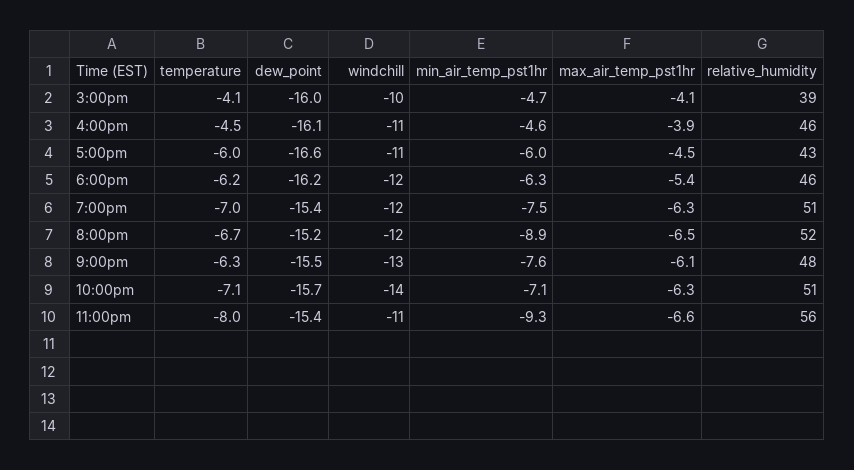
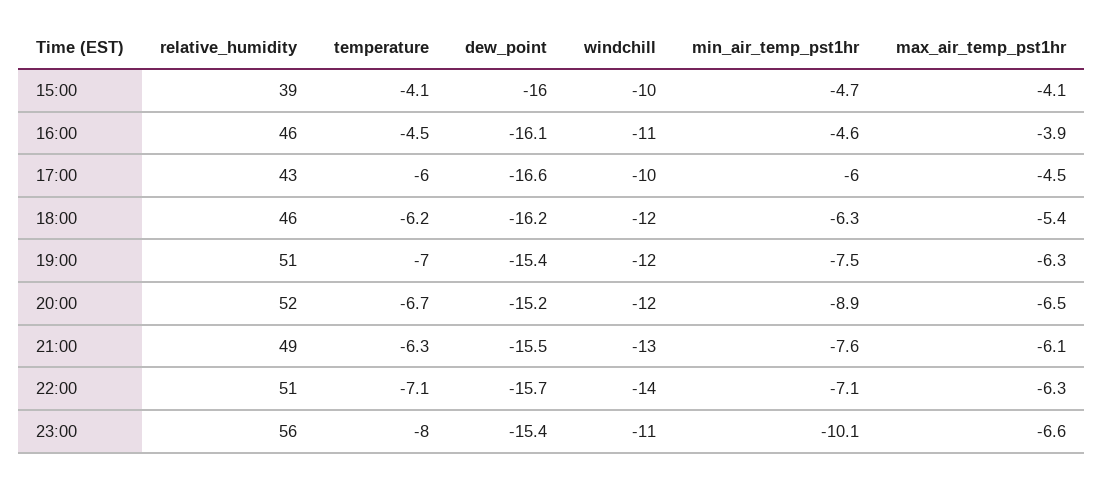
  {
    "temperature": {
      "3:00pm": -4.1,
      "4:00pm": -4.5,
      "5:00pm": -6,
      "6:00pm": -6.2,
      "7:00pm": -7,
      "8:00pm": -6.7,
      "9:00pm": -6.3,
      "10:00pm": -7.1,
      "11:00pm": -8
    },
    "dew_point": {
      "3:00pm": -16,
      "4:00pm": -16.1,
      "5:00pm": -16.6,
      "6:00pm": -16.2,
      "7:00pm": -15.4,
      "8:00pm": -15.2,
      "9:00pm": -15.5,
      "10:00pm": -15.7,
      "11:00pm": -15.4
    },
    "windchill": {
      "3:00pm": -10,
      "4:00pm": -11,
-     "5:00pm": -11,
+     "5:00pm": -10,
      "6:00pm": -12,
      "7:00pm": -12,
      "8:00pm": -12,
      "9:00pm": -13,
      "10:00pm": -14,
      "11:00pm": -11
    },
    "min_air_temp_pst1hr": {
      "3:00pm": -4.7,
      "4:00pm": -4.6,
      "5:00pm": -6,
      "6:00pm": -6.3,
      "7:00pm": -7.5,
      "8:00pm": -8.9,
      "9:00pm": -7.6,
      "10:00pm": -7.1,
-     "11:00pm": -9.3
+     "11:00pm": -10.1
    },
    "max_air_temp_pst1hr": {
      "3:00pm": -4.1,
      "4:00pm": -3.9,
      "5:00pm": -4.5,
      "6:00pm": -5.4,
      "7:00pm": -6.3,
      "8:00pm": -6.5,
      "9:00pm": -6.1,
      "10:00pm": -6.3,
      "11:00pm": -6.6
    },
    "relative_humidity": {
      "3:00pm": 39,
      "4:00pm": 46,
      "5:00pm": 43,
      "6:00pm": 46,
      "7:00pm": 51,
      "8:00pm": 52,
-     "9:00pm": 48,
+     "9:00pm": 49,
      "10:00pm": 51,
      "11:00pm": 56
    }
  }

